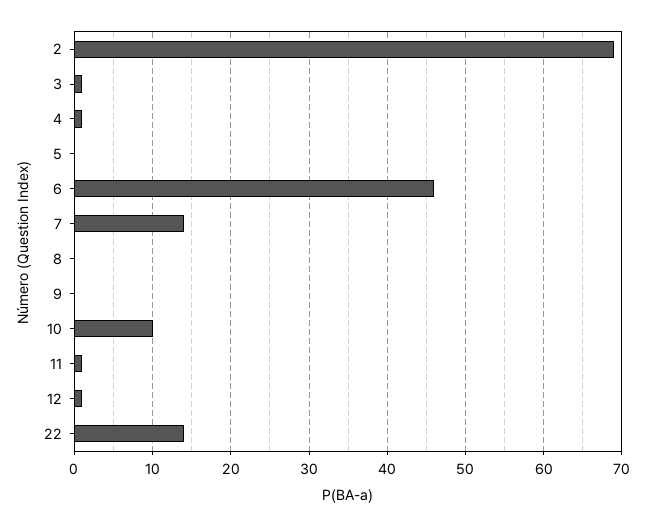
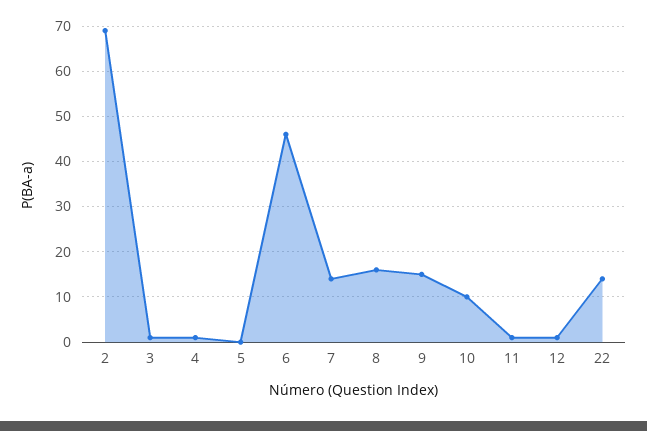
  {
    "2": 69,
    "3": 1,
    "4": 1,
    "5": 0,
    "6": 46,
    "7": 14,
-   "8": 0,
+   "8": 15,
-   "9": 0,
+   "9": 15,
    "10": 10,
    "11": 1,
    "12": 1,
    "22": 14
  }

